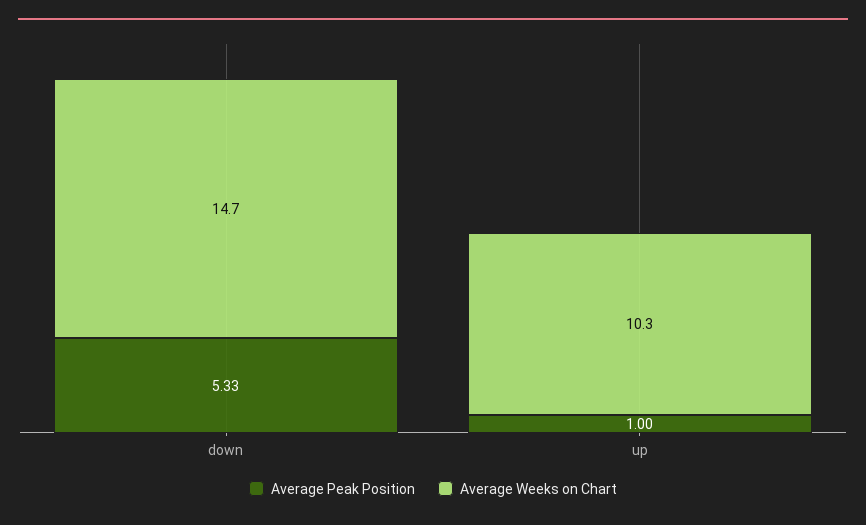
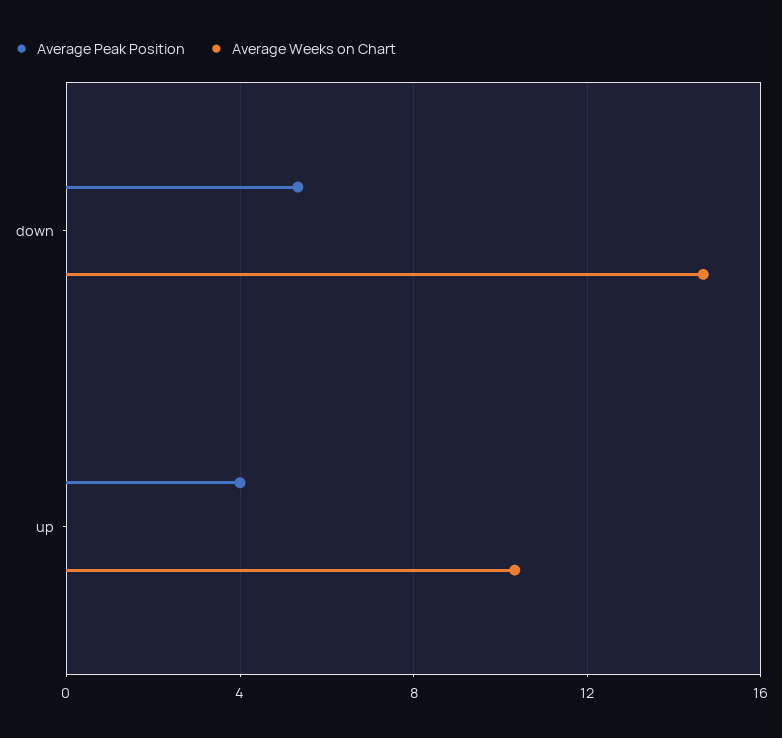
  {
    "Average Peak Position": {
      "down": 5.33,
-     "up": 1
+     "up": 4
    },
    "Average Weeks on Chart": {
      "down": 14.7,
      "up": 10.3
    }
  }

